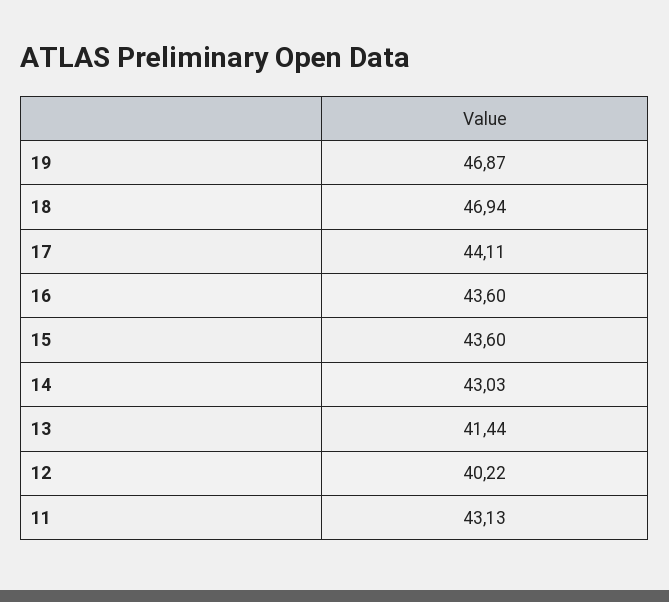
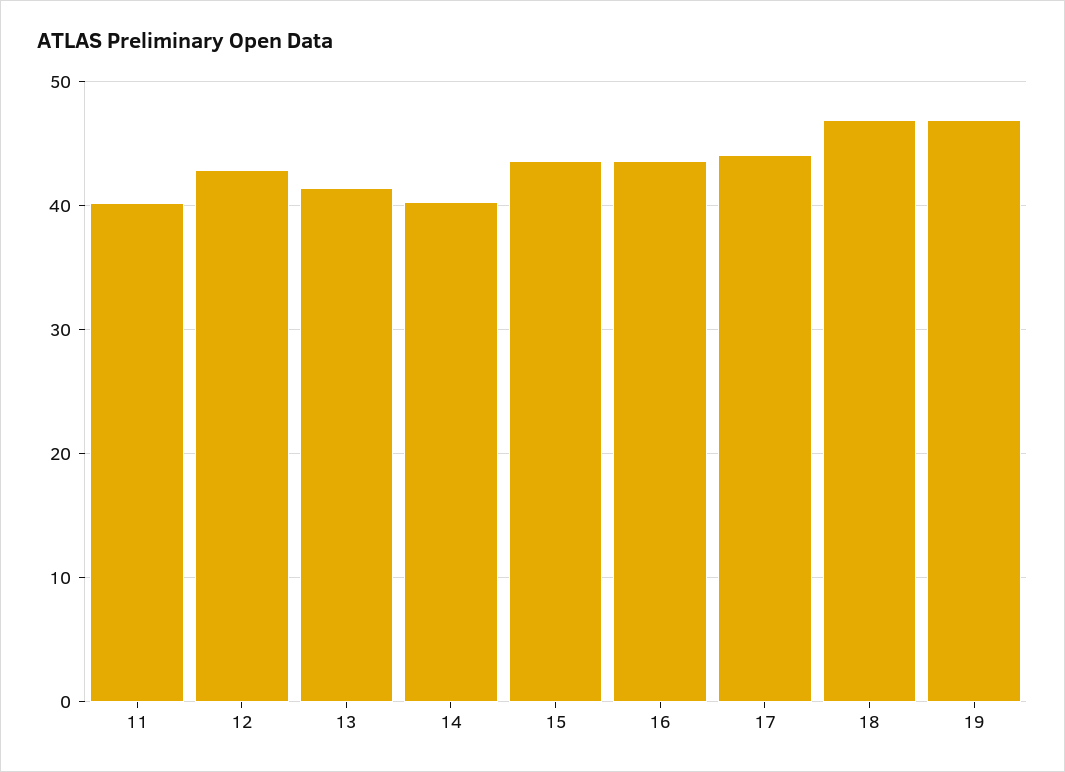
  {
    "19": 46.87,
    "18": 46.94,
    "17": 44.11,
    "16": 43.6,
    "15": 43.6,
-   "14": 43.03,
+   "14": 40,
    "13": 41.44,
-   "12": 40.22,
+   "12": 43,
-   "11": 43.13
+   "11": 40
  }

